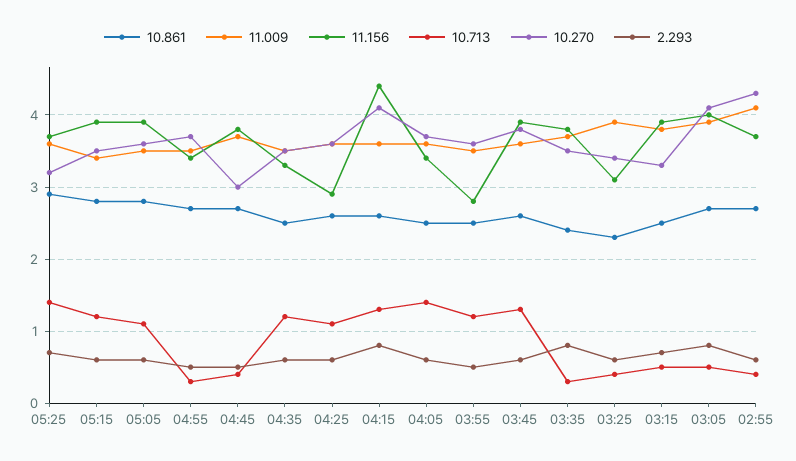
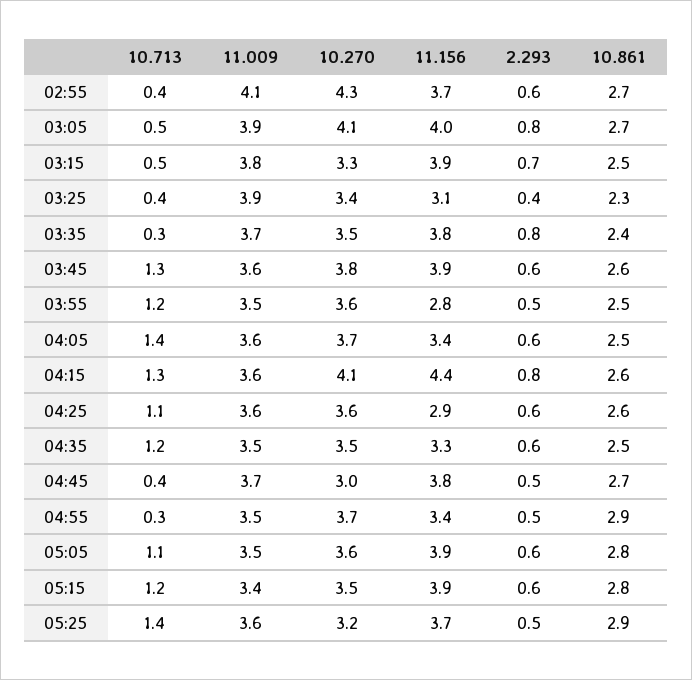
  {
    "10.861": {
      "05:25": 2.9,
      "05:15": 2.8,
      "05:05": 2.8,
-     "04:55": 2.7,
+     "04:55": 2.9,
      "04:45": 2.7,
      "04:35": 2.5,
      "04:25": 2.6,
      "04:15": 2.6,
      "04:05": 2.5,
      "03:55": 2.5,
      "03:45": 2.6,
      "03:35": 2.4,
      "03:25": 2.3,
      "03:15": 2.5,
      "03:05": 2.7,
      "02:55": 2.7
    },
    "11.009": {
      "05:25": 3.6,
      "05:15": 3.4,
      "05:05": 3.5,
      "04:55": 3.5,
      "04:45": 3.7,
      "04:35": 3.5,
      "04:25": 3.6,
      "04:15": 3.6,
      "04:05": 3.6,
      "03:55": 3.5,
      "03:45": 3.6,
      "03:35": 3.7,
      "03:25": 3.9,
      "03:15": 3.8,
      "03:05": 3.9,
      "02:55": 4.1
    },
    "11.156": {
      "05:25": 3.7,
      "05:15": 3.9,
      "05:05": 3.9,
      "04:55": 3.4,
      "04:45": 3.8,
      "04:35": 3.3,
      "04:25": 2.9,
      "04:15": 4.4,
      "04:05": 3.4,
      "03:55": 2.8,
      "03:45": 3.9,
      "03:35": 3.8,
      "03:25": 3.1,
      "03:15": 3.9,
      "03:05": 4,
      "02:55": 3.7
    },
    "10.713": {
      "05:25": 1.4,
      "05:15": 1.2,
      "05:05": 1.1,
      "04:55": 0.3,
      "04:45": 0.4,
      "04:35": 1.2,
      "04:25": 1.1,
      "04:15": 1.3,
      "04:05": 1.4,
      "03:55": 1.2,
      "03:45": 1.3,
      "03:35": 0.3,
      "03:25": 0.4,
      "03:15": 0.5,
      "03:05": 0.5,
      "02:55": 0.4
    },
    "10.270": {
      "05:25": 3.2,
      "05:15": 3.5,
      "05:05": 3.6,
      "04:55": 3.7,
      "04:45": 3,
      "04:35": 3.5,
      "04:25": 3.6,
      "04:15": 4.1,
      "04:05": 3.7,
      "03:55": 3.6,
      "03:45": 3.8,
      "03:35": 3.5,
      "03:25": 3.4,
      "03:15": 3.3,
      "03:05": 4.1,
      "02:55": 4.3
    },
    "2.293": {
-     "05:25": 0.7,
+     "05:25": 0.5,
      "05:15": 0.6,
      "05:05": 0.6,
      "04:55": 0.5,
      "04:45": 0.5,
      "04:35": 0.6,
      "04:25": 0.6,
      "04:15": 0.8,
      "04:05": 0.6,
      "03:55": 0.5,
      "03:45": 0.6,
      "03:35": 0.8,
-     "03:25": 0.6,
+     "03:25": 0.4,
      "03:15": 0.7,
      "03:05": 0.8,
      "02:55": 0.6
    }
  }

